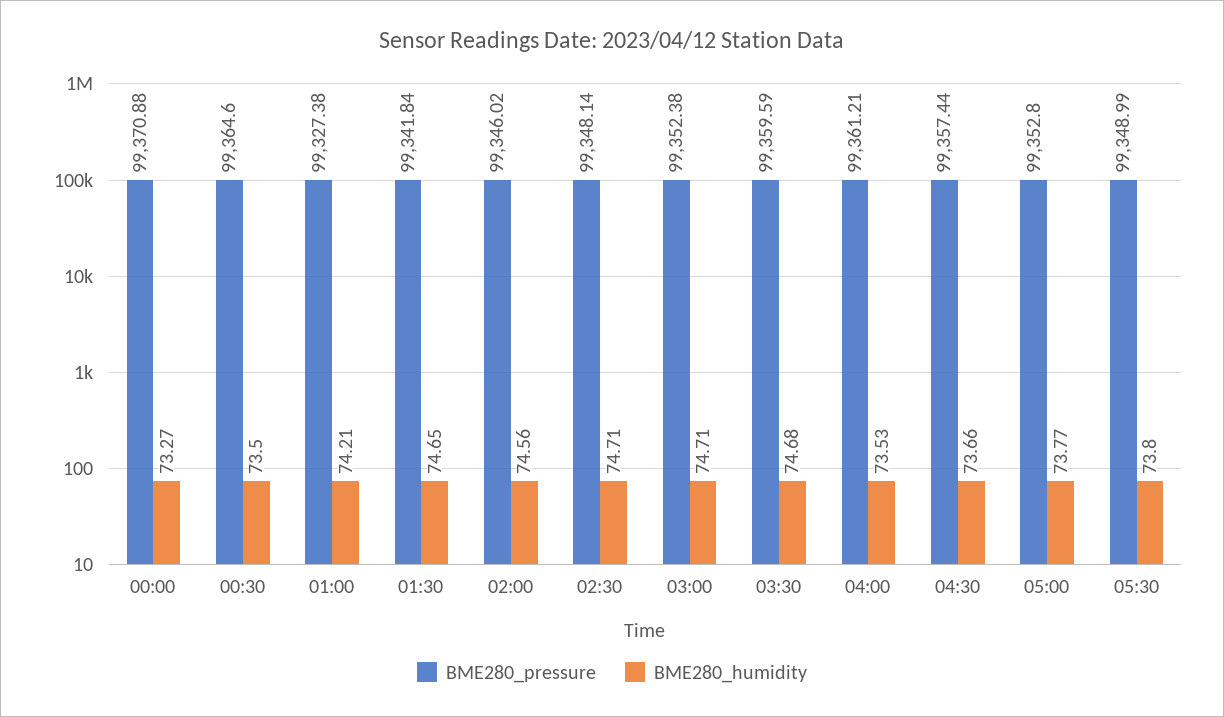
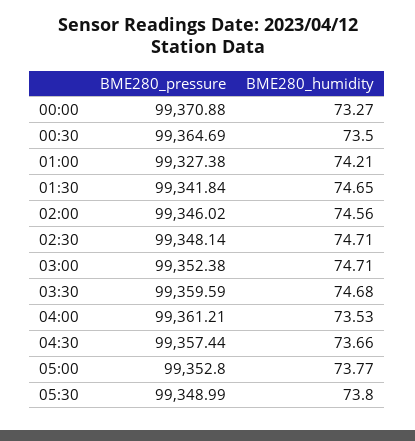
  {
    "BME280_pressure": {
      "00:00": 99370.88,
-     "00:30": 99364.6,
+     "00:30": 99364.69,
      "01:00": 99327.38,
      "01:30": 99341.84,
      "02:00": 99346.02,
      "02:30": 99348.14,
      "03:00": 99352.38,
      "03:30": 99359.59,
      "04:00": 99361.21,
      "04:30": 99357.44,
      "05:00": 99352.8,
      "05:30": 99348.99
    },
    "BME280_humidity": {
      "00:00": 73.27,
      "00:30": 73.5,
      "01:00": 74.21,
      "01:30": 74.65,
      "02:00": 74.56,
      "02:30": 74.71,
      "03:00": 74.71,
      "03:30": 74.68,
      "04:00": 73.53,
      "04:30": 73.66,
      "05:00": 73.77,
      "05:30": 73.8
    }
  }

